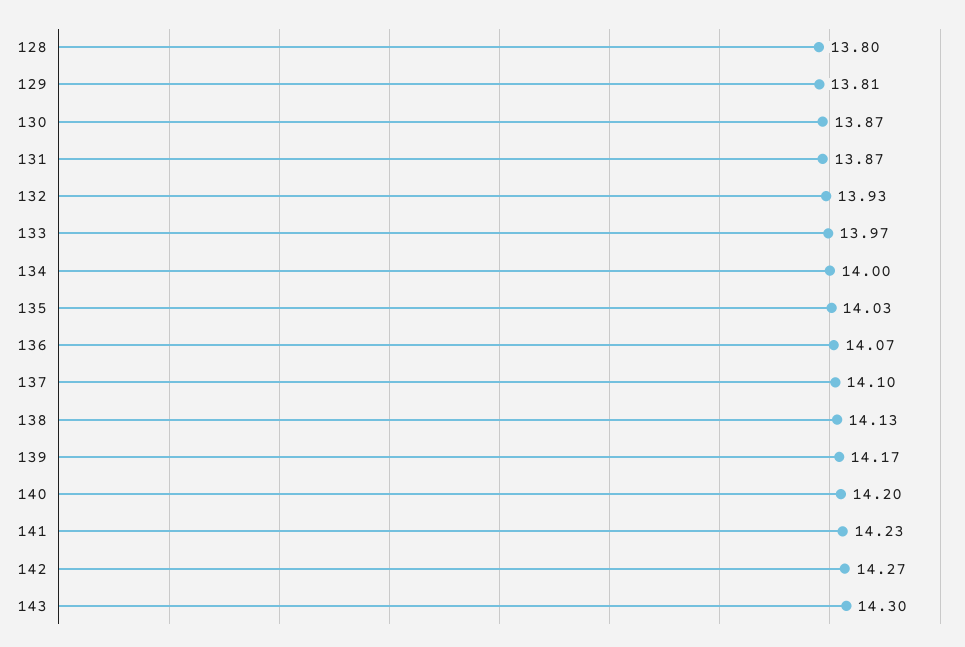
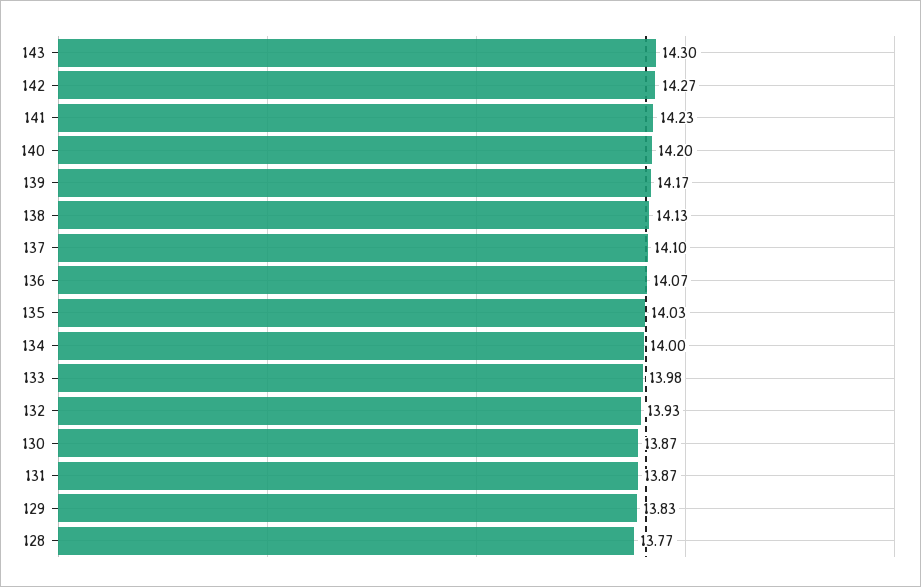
  {
-   "128": 13.8,
+   "128": 13.77,
-   "129": 13.81,
+   "129": 13.83,
    "130": 13.87,
    "131": 13.87,
    "132": 13.93,
-   "133": 13.97,
+   "133": 13.98,
    "134": 14,
    "135": 14.03,
    "136": 14.07,
    "137": 14.1,
    "138": 14.13,
    "139": 14.17,
    "140": 14.2,
    "141": 14.23,
    "142": 14.27,
    "143": 14.3
  }

